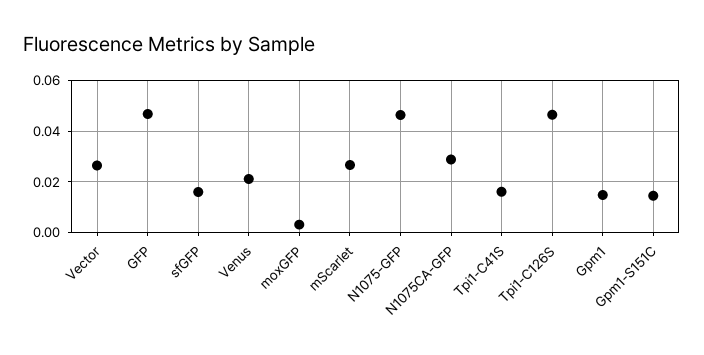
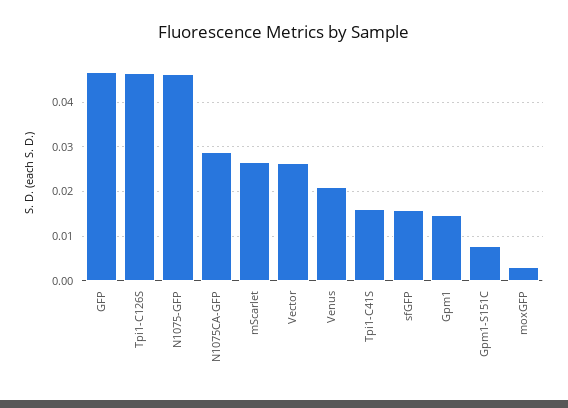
  {
    "Vector": 0.026,
    "GFP": 0.046,
    "sfGFP": 0.016,
    "Venus": 0.022,
    "moxGFP": 0.004,
    "mScarlet": 0.026,
    "N1075-GFP": 0.046,
    "N1075CA-GFP": 0.028,
    "Tpi1-C41S": 0.016,
    "Tpi1-C126S": 0.046,
    "Gpm1": 0.014,
-   "Gpm1-S151C": 0.015
+   "Gpm1-S151C": 0.008
  }

